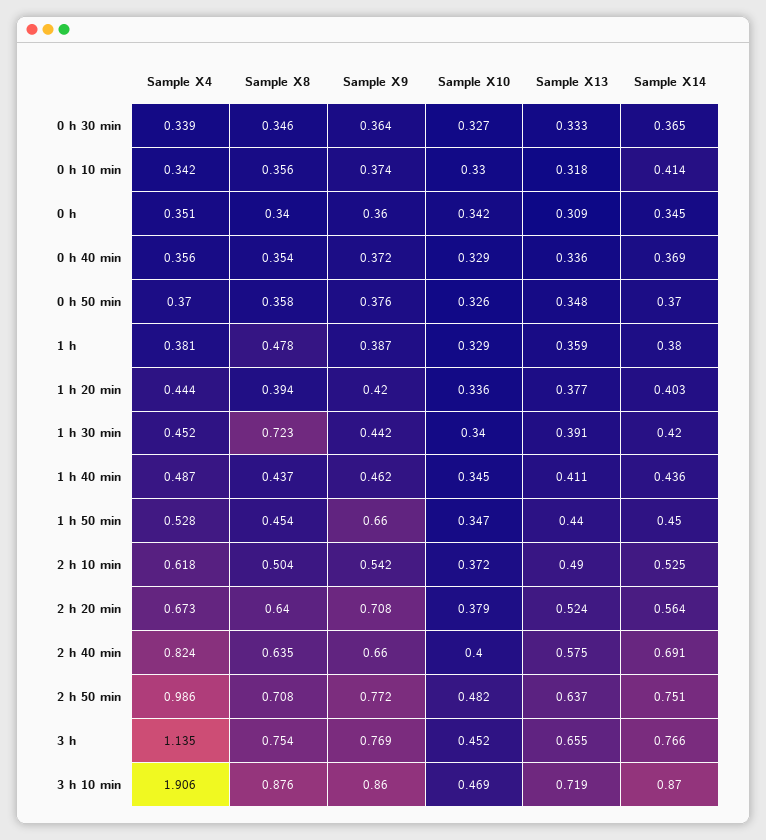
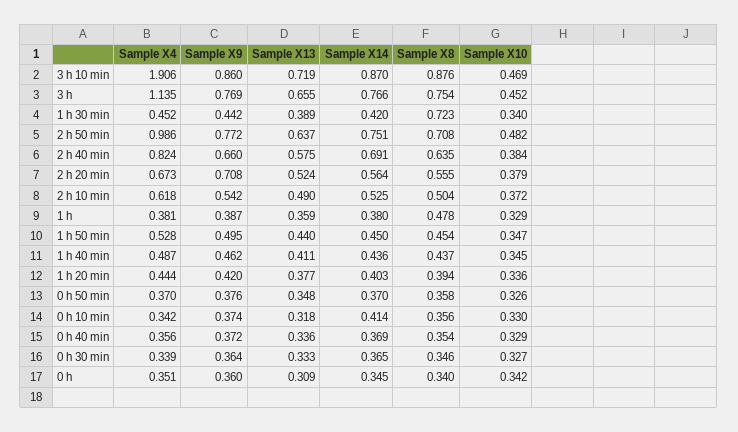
  {
    "Sample X4": {
      "0 h 30 min": 0.339,
      "0 h 10 min": 0.342,
      "0 h": 0.351,
      "0 h 40 min": 0.356,
      "0 h 50 min": 0.37,
      "1 h": 0.381,
      "1 h 20 min": 0.444,
      "1 h 30 min": 0.452,
      "1 h 40 min": 0.487,
      "1 h 50 min": 0.528,
      "2 h 10 min": 0.618,
      "2 h 20 min": 0.673,
      "2 h 40 min": 0.824,
      "2 h 50 min": 0.986,
      "3 h": 1.135,
      "3 h 10 min": 1.906
    },
    "Sample X8": {
      "0 h 30 min": 0.346,
      "0 h 10 min": 0.356,
      "0 h": 0.34,
      "0 h 40 min": 0.354,
      "0 h 50 min": 0.358,
      "1 h": 0.478,
      "1 h 20 min": 0.394,
      "1 h 30 min": 0.723,
      "1 h 40 min": 0.437,
      "1 h 50 min": 0.454,
      "2 h 10 min": 0.504,
-     "2 h 20 min": 0.64,
+     "2 h 20 min": 0.555,
      "2 h 40 min": 0.635,
      "2 h 50 min": 0.708,
      "3 h": 0.754,
      "3 h 10 min": 0.876
    },
    "Sample X9": {
      "0 h 30 min": 0.364,
      "0 h 10 min": 0.374,
      "0 h": 0.36,
      "0 h 40 min": 0.372,
      "0 h 50 min": 0.376,
      "1 h": 0.387,
      "1 h 20 min": 0.42,
      "1 h 30 min": 0.442,
      "1 h 40 min": 0.462,
-     "1 h 50 min": 0.66,
+     "1 h 50 min": 0.495,
      "2 h 10 min": 0.542,
      "2 h 20 min": 0.708,
      "2 h 40 min": 0.66,
      "2 h 50 min": 0.772,
      "3 h": 0.769,
      "3 h 10 min": 0.86
    },
    "Sample X10": {
      "0 h 30 min": 0.327,
      "0 h 10 min": 0.33,
      "0 h": 0.342,
      "0 h 40 min": 0.329,
      "0 h 50 min": 0.326,
      "1 h": 0.329,
      "1 h 20 min": 0.336,
      "1 h 30 min": 0.34,
      "1 h 40 min": 0.345,
      "1 h 50 min": 0.347,
      "2 h 10 min": 0.372,
      "2 h 20 min": 0.379,
-     "2 h 40 min": 0.4,
+     "2 h 40 min": 0.384,
      "2 h 50 min": 0.482,
      "3 h": 0.452,
      "3 h 10 min": 0.469
    },
    "Sample X13": {
      "0 h 30 min": 0.333,
      "0 h 10 min": 0.318,
      "0 h": 0.309,
      "0 h 40 min": 0.336,
      "0 h 50 min": 0.348,
      "1 h": 0.359,
      "1 h 20 min": 0.377,
-     "1 h 30 min": 0.391,
+     "1 h 30 min": 0.389,
      "1 h 40 min": 0.411,
      "1 h 50 min": 0.44,
      "2 h 10 min": 0.49,
      "2 h 20 min": 0.524,
      "2 h 40 min": 0.575,
      "2 h 50 min": 0.637,
      "3 h": 0.655,
      "3 h 10 min": 0.719
    },
    "Sample X14": {
      "0 h 30 min": 0.365,
      "0 h 10 min": 0.414,
      "0 h": 0.345,
      "0 h 40 min": 0.369,
      "0 h 50 min": 0.37,
      "1 h": 0.38,
      "1 h 20 min": 0.403,
      "1 h 30 min": 0.42,
      "1 h 40 min": 0.436,
      "1 h 50 min": 0.45,
      "2 h 10 min": 0.525,
      "2 h 20 min": 0.564,
      "2 h 40 min": 0.691,
      "2 h 50 min": 0.751,
      "3 h": 0.766,
      "3 h 10 min": 0.87
    }
  }

